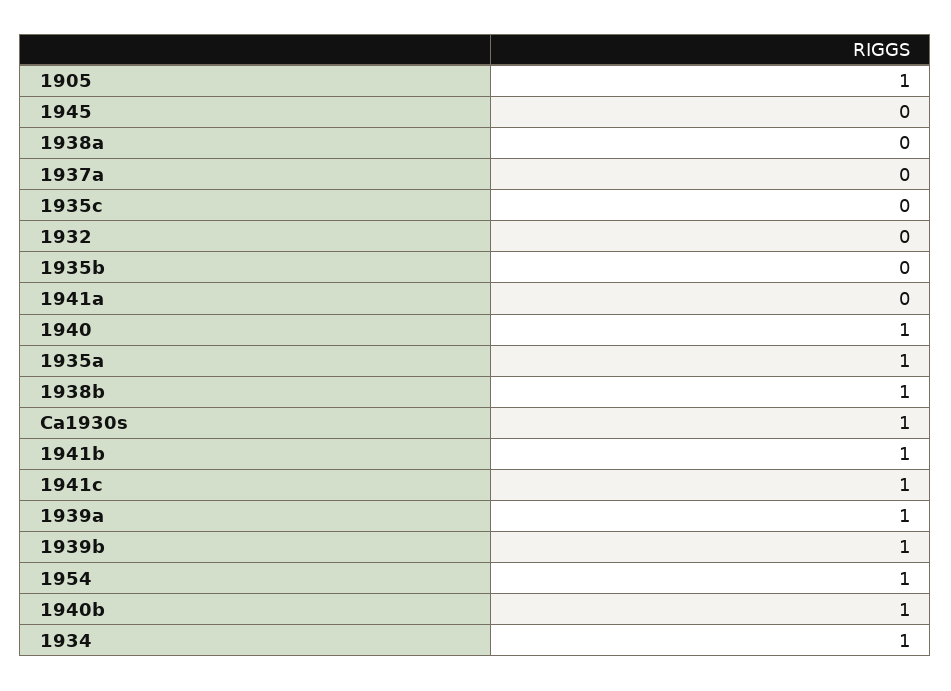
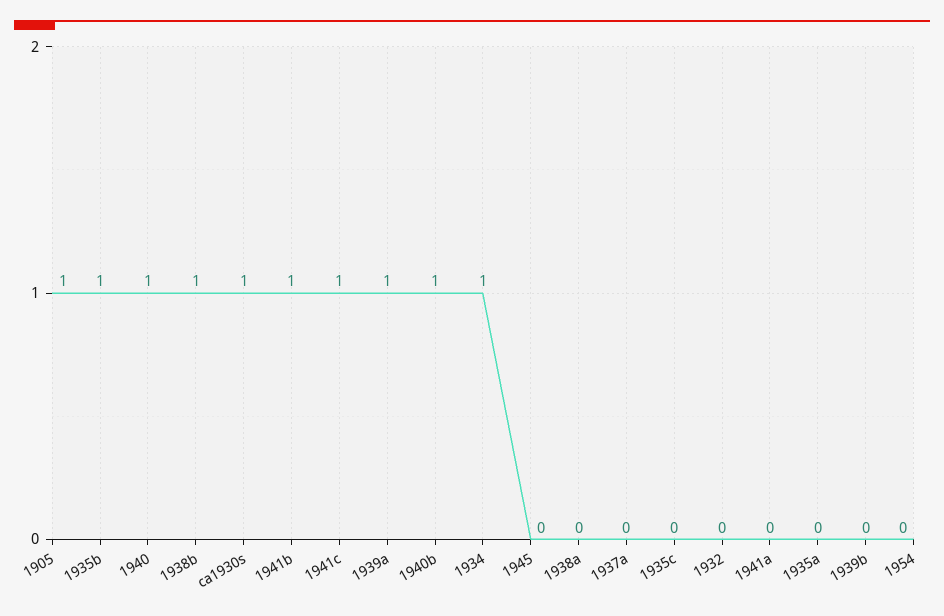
  {
    "1905": 1,
    "1945": 0,
    "1938a": 0,
    "1937a": 0,
    "1935c": 0,
    "1932": 0,
-   "1935b": 0,
+   "1935b": 1,
    "1941a": 0,
    "1940": 1,
-   "1935a": 1,
+   "1935a": 0,
    "1938b": 1,
    "Ca1930s": 1,
    "1941b": 1,
    "1941c": 1,
    "1939a": 1,
-   "1939b": 1,
+   "1939b": 0,
-   "1954": 1,
+   "1954": 0,
    "1940b": 1,
    "1934": 1
  }

